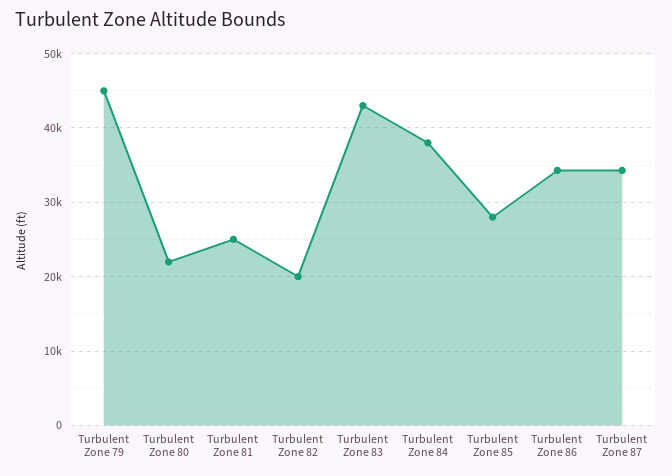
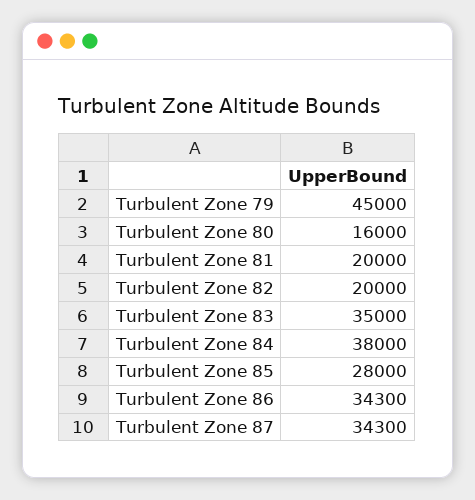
  {
    "Turbulent Zone 79": 45000,
-   "Turbulent Zone 80": 22000,
+   "Turbulent Zone 80": 16000,
-   "Turbulent Zone 81": 25000,
+   "Turbulent Zone 81": 20000,
    "Turbulent Zone 82": 20000,
-   "Turbulent Zone 83": 43000,
+   "Turbulent Zone 83": 35000,
    "Turbulent Zone 84": 38000,
    "Turbulent Zone 85": 28000,
    "Turbulent Zone 86": 34300,
    "Turbulent Zone 87": 34300
  }

